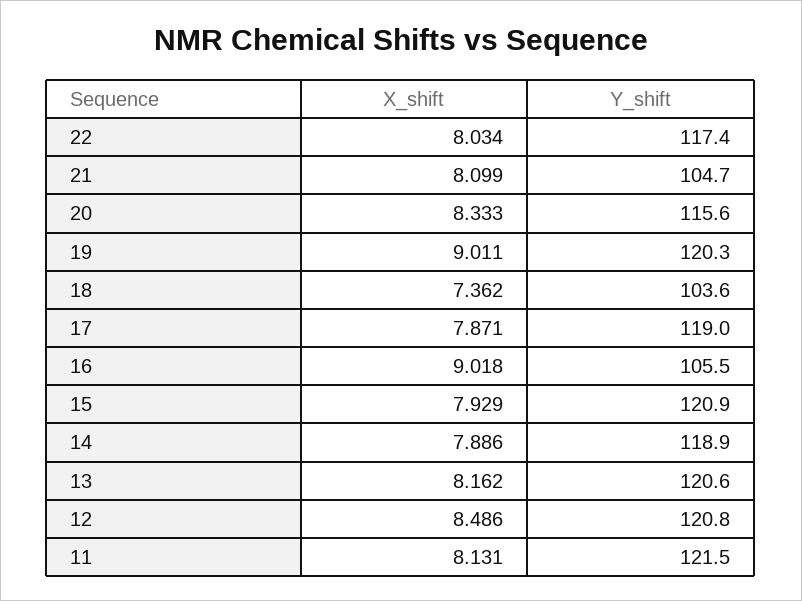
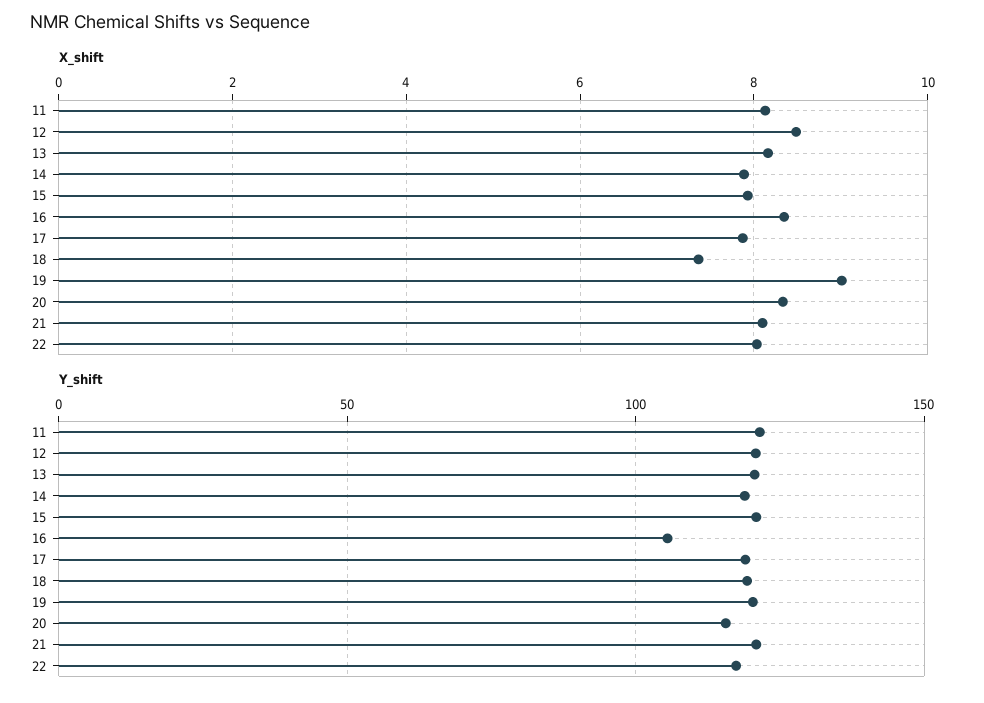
  {
    "X_shift": {
      "22": 8.034,
      "21": 8.099,
      "20": 8.333,
      "19": 9.011,
      "18": 7.362,
      "17": 7.871,
-     "16": 9.018,
+     "16": 8.4,
      "15": 7.929,
      "14": 7.886,
      "13": 8.162,
      "12": 8.486,
      "11": 8.131
    },
    "Y_shift": {
      "22": 117.4,
-     "21": 104.7,
+     "21": 120,
      "20": 115.6,
      "19": 120.3,
-     "18": 103.6,
+     "18": 120,
      "17": 119,
      "16": 105.5,
      "15": 120.9,
      "14": 118.9,
      "13": 120.6,
      "12": 120.8,
      "11": 121.5
    }
  }

